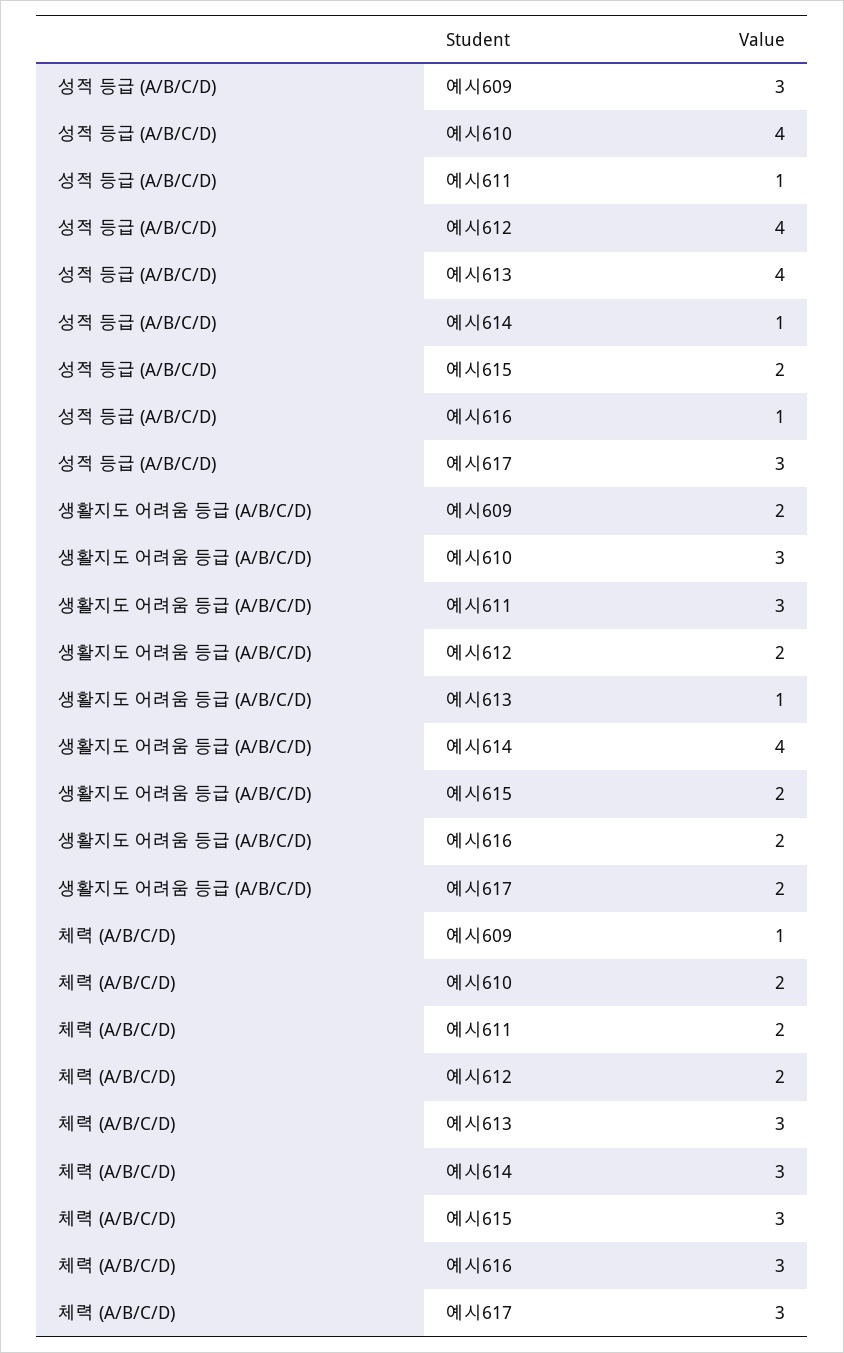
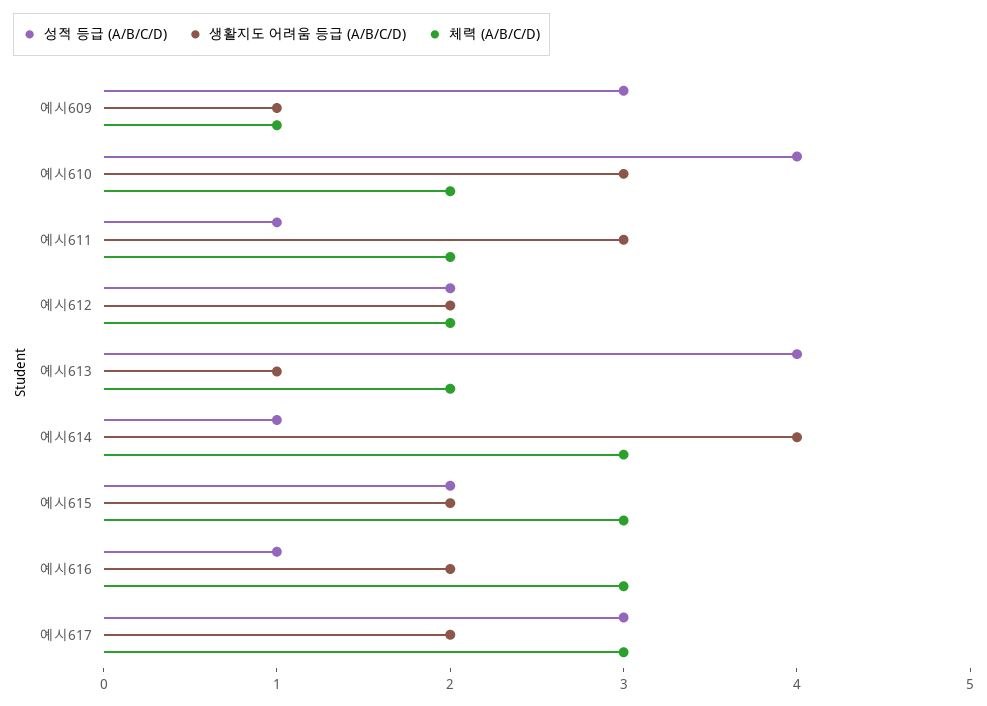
  {
    "성적 등급 (A/B/C/D)": {
      "예시609": 3,
      "예시610": 4,
      "예시611": 1,
-     "예시612": 4,
+     "예시612": 2,
      "예시613": 4,
      "예시614": 1,
      "예시615": 2,
      "예시616": 1,
      "예시617": 3
    },
    "생활지도 어려움 등급 (A/B/C/D)": {
-     "예시609": 2,
+     "예시609": 1,
      "예시610": 3,
      "예시611": 3,
      "예시612": 2,
      "예시613": 1,
      "예시614": 4,
      "예시615": 2,
      "예시616": 2,
      "예시617": 2
    },
    "체력 (A/B/C/D)": {
      "예시609": 1,
      "예시610": 2,
      "예시611": 2,
      "예시612": 2,
-     "예시613": 3,
+     "예시613": 2,
      "예시614": 3,
      "예시615": 3,
      "예시616": 3,
      "예시617": 3
    }
  }

